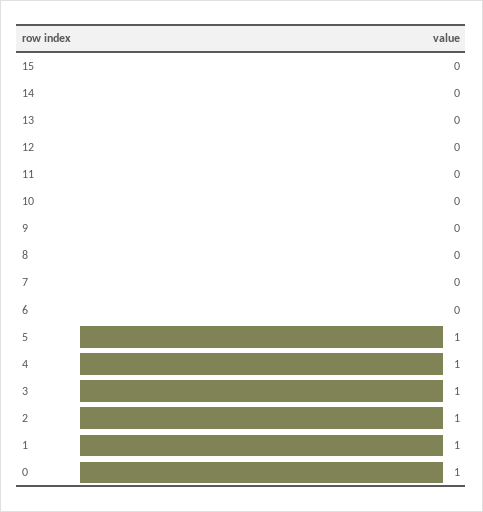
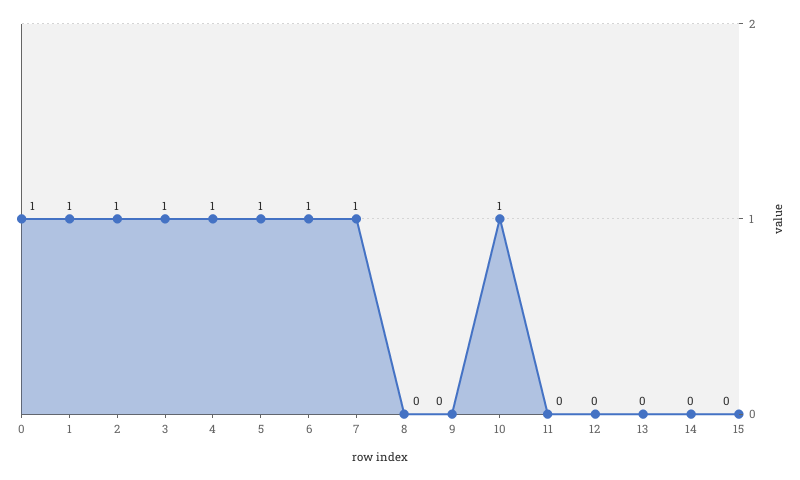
  {
    "15": 0,
    "14": 0,
    "13": 0,
    "12": 0,
    "11": 0,
-   "10": 0,
+   "10": 1,
    "9": 0,
    "8": 0,
-   "7": 0,
+   "7": 1,
-   "6": 0,
+   "6": 1,
    "5": 1,
    "4": 1,
    "3": 1,
    "2": 1,
    "1": 1,
    "0": 1
  }

